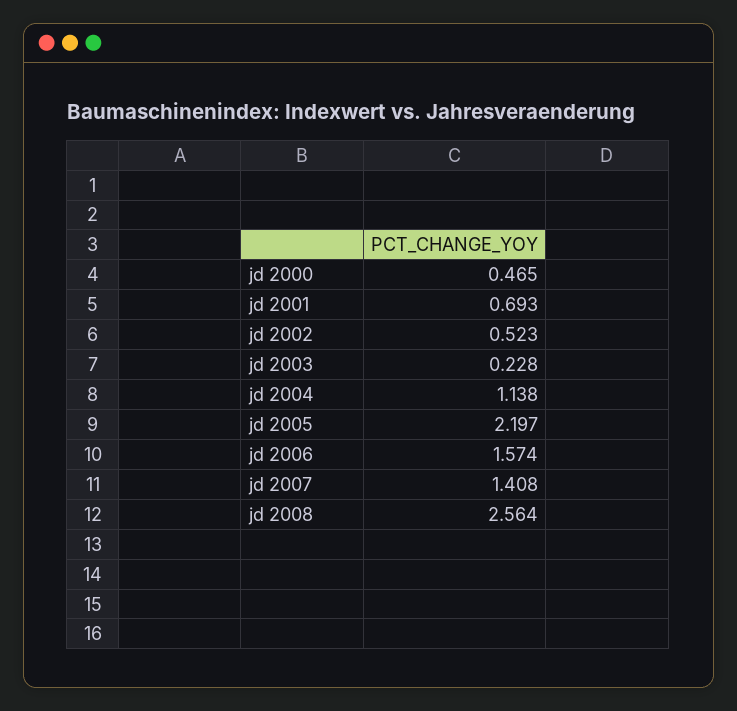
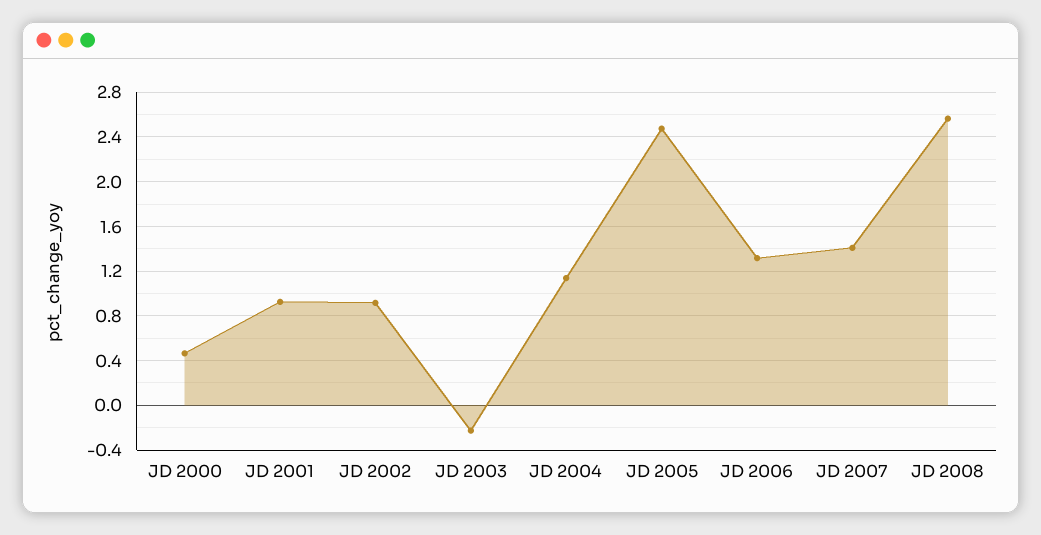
  {
    "jd 2000": 0.465,
-   "jd 2001": 0.693,
+   "jd 2001": 0.9,
-   "jd 2002": 0.523,
+   "jd 2002": 0.9,
-   "jd 2003": 0.228,
+   "jd 2003": -0.2,
    "jd 2004": 1.138,
-   "jd 2005": 2.197,
+   "jd 2005": 2.5,
-   "jd 2006": 1.574,
+   "jd 2006": 1.3,
    "jd 2007": 1.408,
    "jd 2008": 2.564
  }

